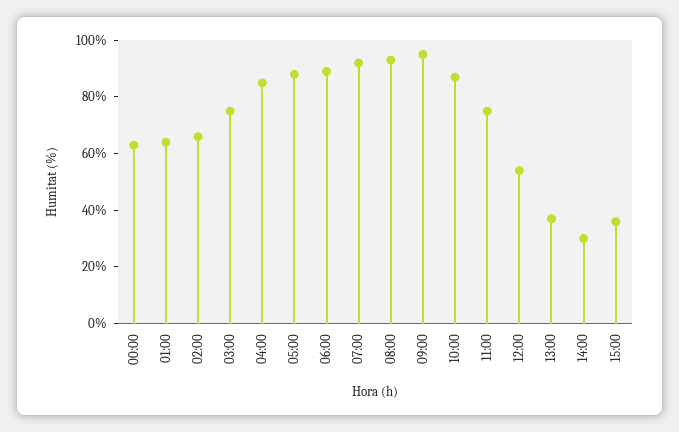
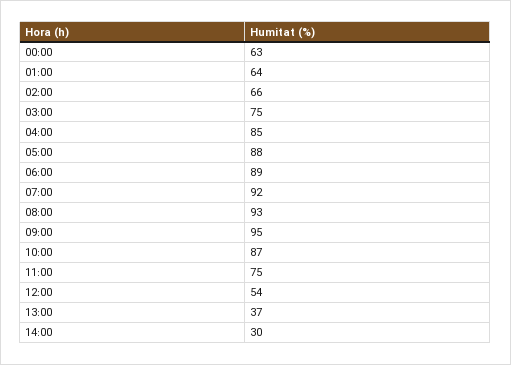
  {
    "00:00": 63,
    "01:00": 64,
    "02:00": 66,
    "03:00": 75,
    "04:00": 85,
    "05:00": 88,
    "06:00": 89,
    "07:00": 92,
    "08:00": 93,
    "09:00": 95,
    "10:00": 87,
    "11:00": 75,
    "12:00": 54,
    "13:00": 37,
-   "14:00": 30,
+   "14:00": 30
-   "15:00": 35
  }

